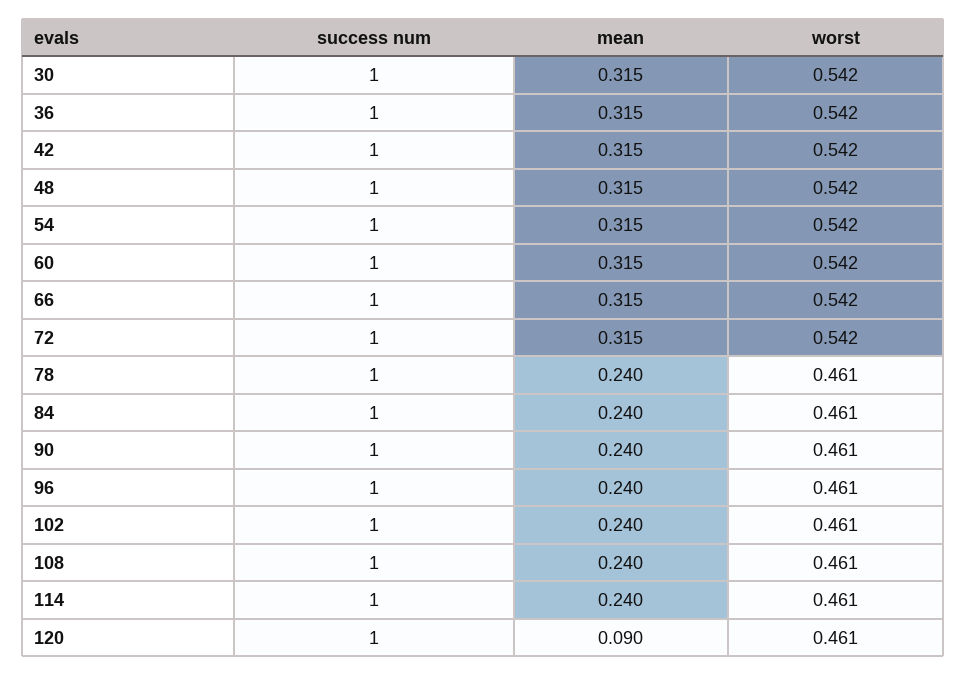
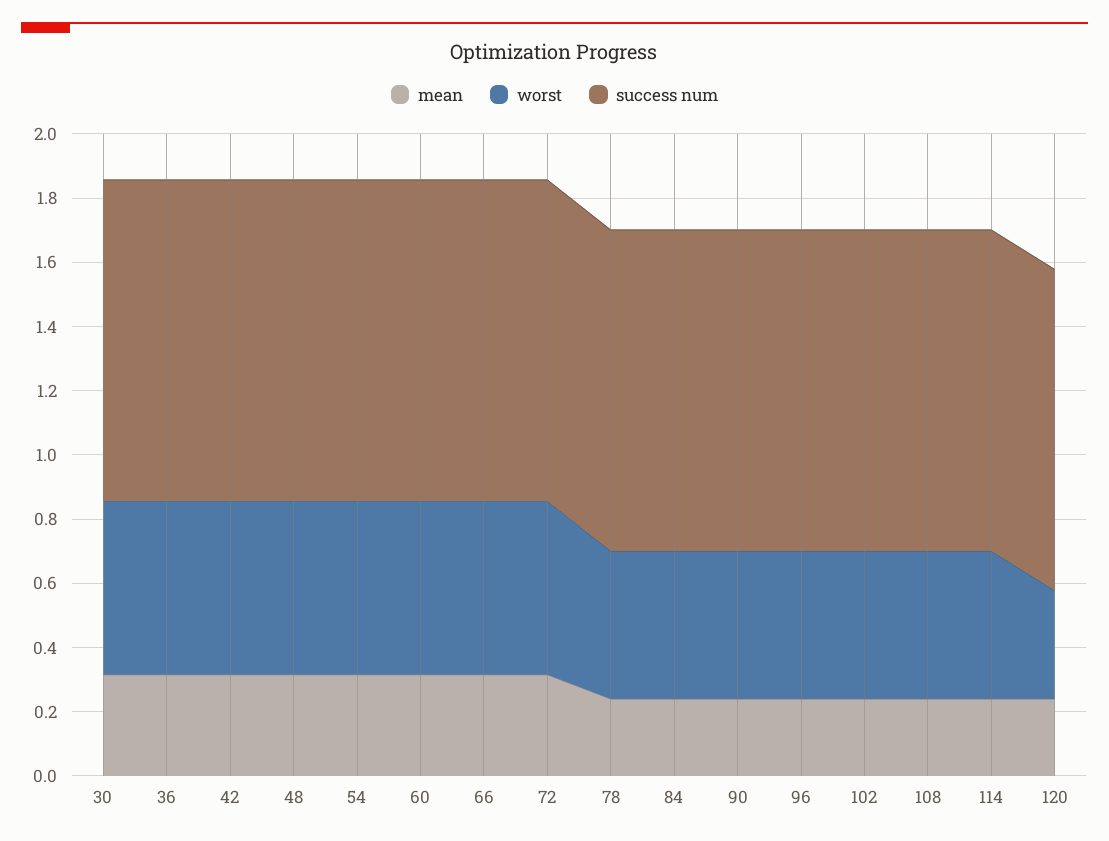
  {
    "success num": {
      "30": 1,
      "36": 1,
      "42": 1,
      "48": 1,
      "54": 1,
      "60": 1,
      "66": 1,
      "72": 1,
      "78": 1,
      "84": 1,
      "90": 1,
      "96": 1,
      "102": 1,
      "108": 1,
      "114": 1,
      "120": 1
    },
    "mean": {
      "30": 0.315,
      "36": 0.315,
      "42": 0.315,
      "48": 0.315,
      "54": 0.315,
      "60": 0.315,
      "66": 0.315,
      "72": 0.315,
      "78": 0.24,
      "84": 0.24,
      "90": 0.24,
      "96": 0.24,
      "102": 0.24,
      "108": 0.24,
      "114": 0.24,
-     "120": 0.09
+     "120": 0.25
    },
    "worst": {
      "30": 0.542,
      "36": 0.542,
      "42": 0.542,
      "48": 0.542,
      "54": 0.542,
      "60": 0.542,
      "66": 0.542,
      "72": 0.542,
      "78": 0.461,
      "84": 0.461,
      "90": 0.461,
      "96": 0.461,
      "102": 0.461,
      "108": 0.461,
      "114": 0.461,
-     "120": 0.461
+     "120": 0.35
    }
  }

